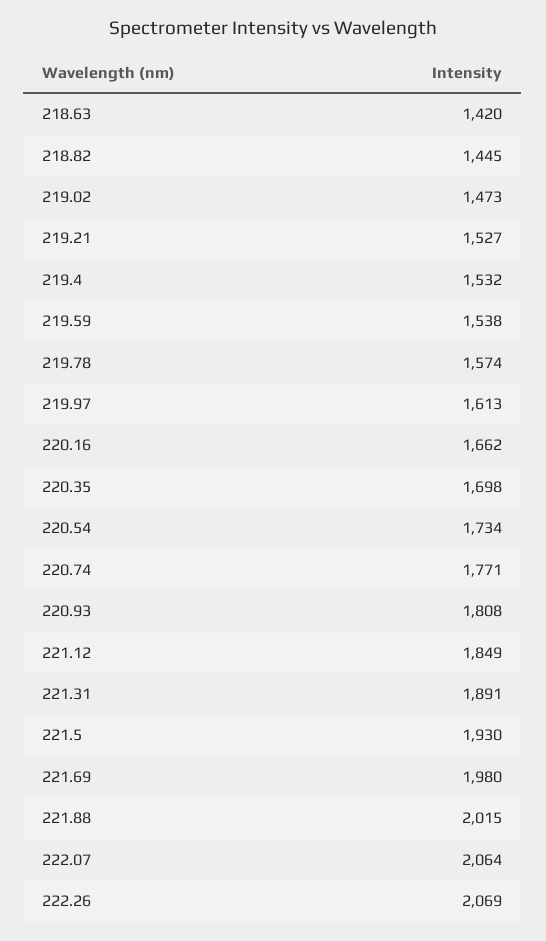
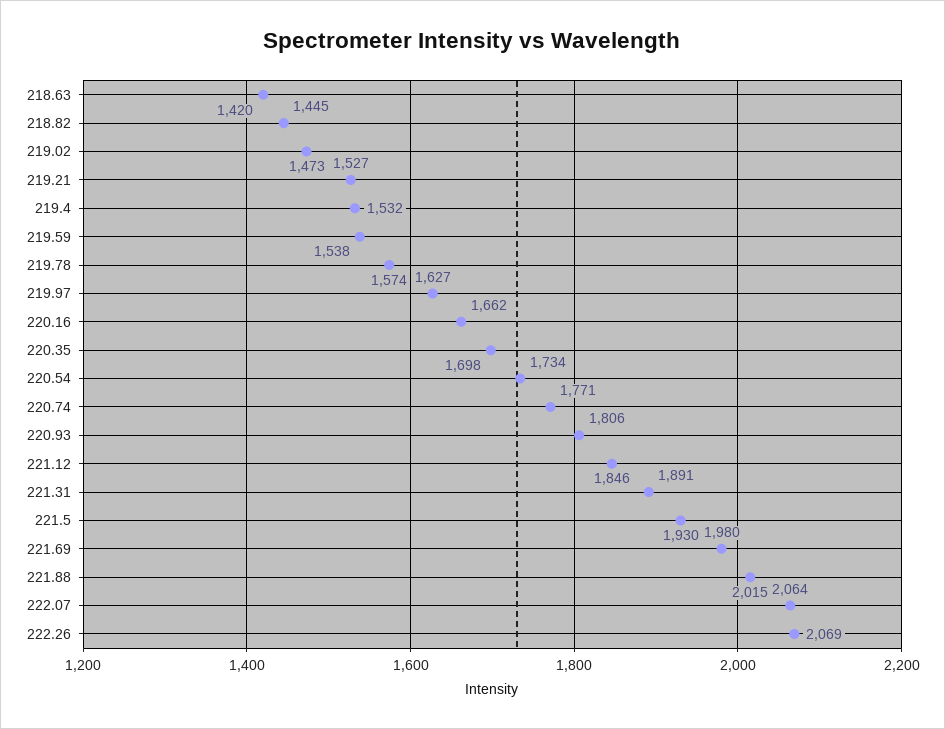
  {
    "218.63": 1420,
    "218.82": 1445,
    "219.02": 1473,
    "219.21": 1527,
    "219.4": 1532,
    "219.59": 1538,
    "219.78": 1574,
-   "219.97": 1613,
+   "219.97": 1627,
    "220.16": 1662,
    "220.35": 1698,
    "220.54": 1734,
    "220.74": 1771,
-   "220.93": 1808,
+   "220.93": 1806,
-   "221.12": 1849,
+   "221.12": 1846,
    "221.31": 1891,
    "221.5": 1930,
    "221.69": 1980,
    "221.88": 2015,
    "222.07": 2064,
    "222.26": 2069
  }

